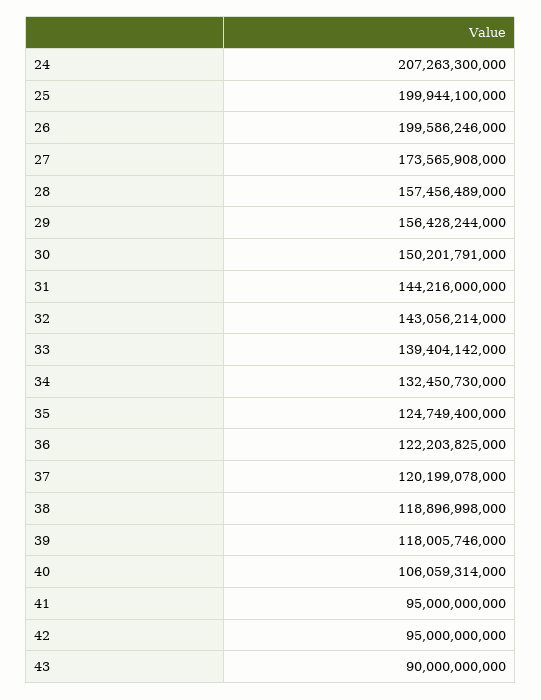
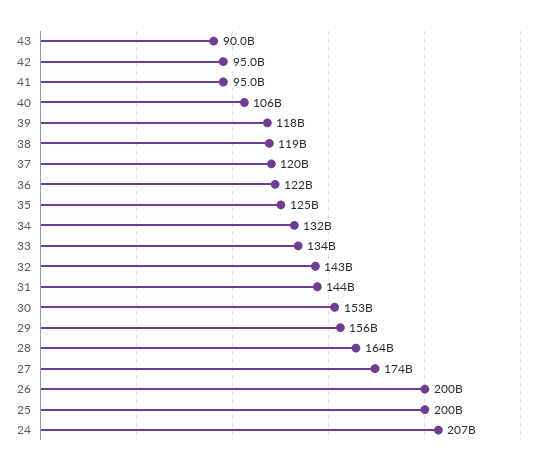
  {
    "24": 207263300000,
    "25": 199944100000,
    "26": 199586246000,
    "27": 173565908000,
-   "28": 157456489000,
+   "28": 164000000000,
    "29": 156428244000,
-   "30": 150201791000,
+   "30": 153000000000,
    "31": 144216000000,
    "32": 143056214000,
-   "33": 139404142000,
+   "33": 134000000000,
    "34": 132450730000,
    "35": 124749400000,
    "36": 122203825000,
    "37": 120199078000,
    "38": 118896998000,
    "39": 118005746000,
    "40": 106059314000,
    "41": 95000000000,
    "42": 95000000000,
    "43": 90000000000
  }

